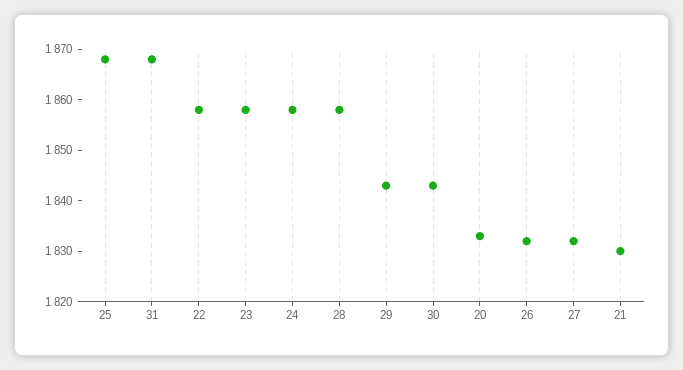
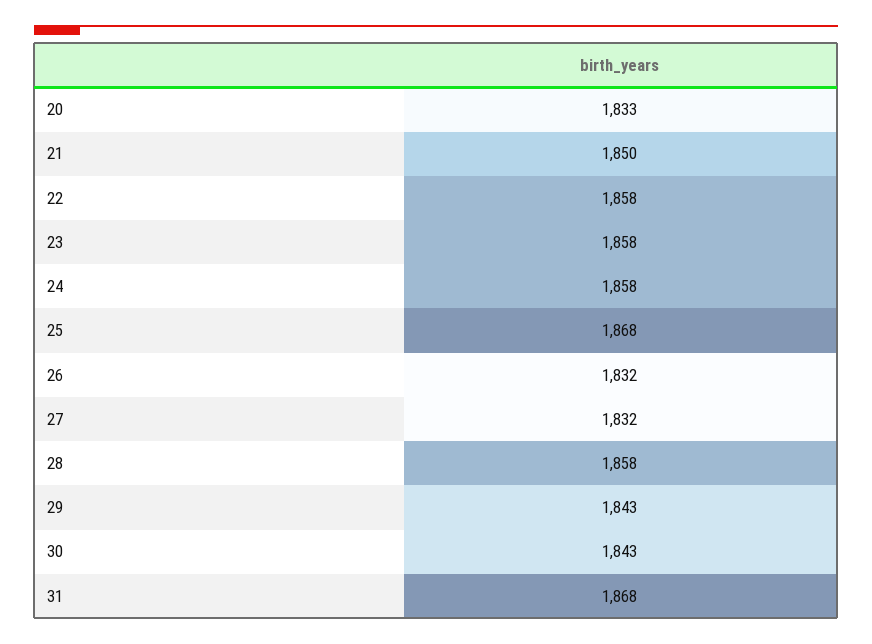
  {
    "25": 1868,
    "31": 1868,
    "22": 1858,
    "23": 1858,
    "24": 1858,
    "28": 1858,
    "29": 1843,
    "30": 1843,
    "20": 1833,
    "26": 1832,
    "27": 1832,
-   "21": 1830
+   "21": 1850
  }

